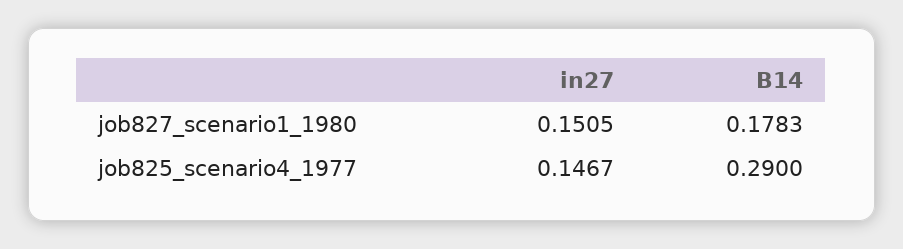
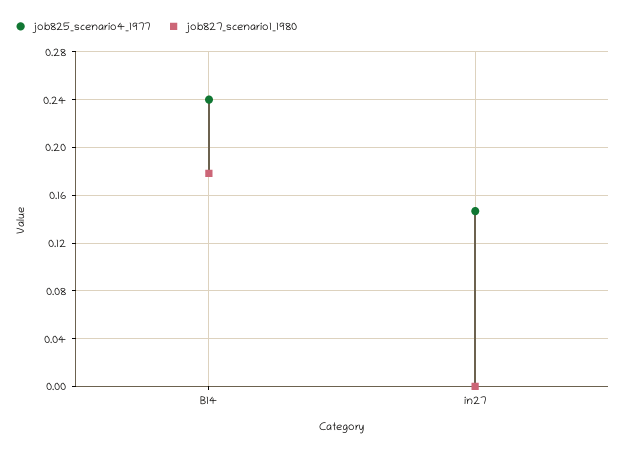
  {
    "job827_scenario1_1980": {
-     "in27": 0.1505,
+     "in27": 0,
      "B14": 0.1783
    },
    "job825_scenario4_1977": {
      "in27": 0.1467,
-     "B14": 0.29
+     "B14": 0.24
    }
  }

